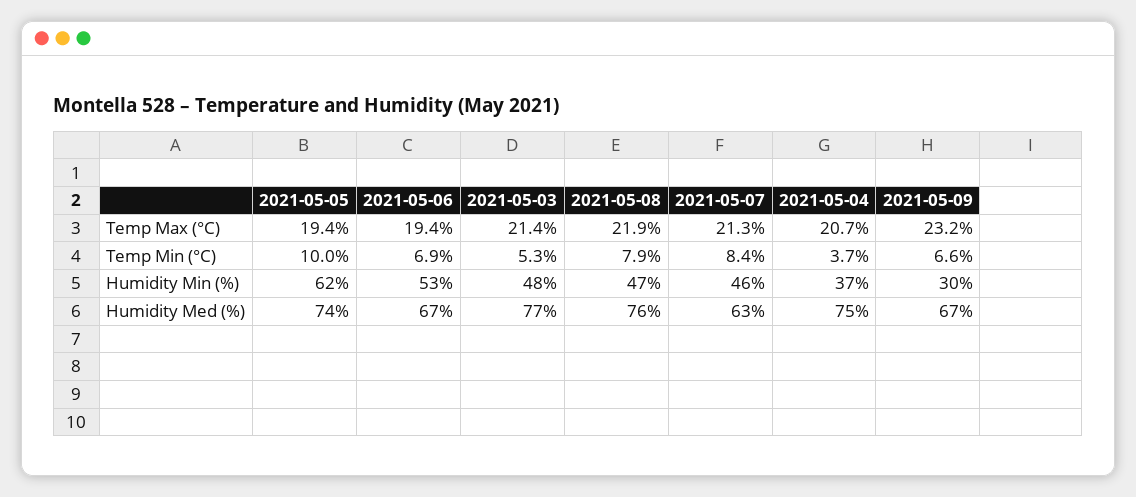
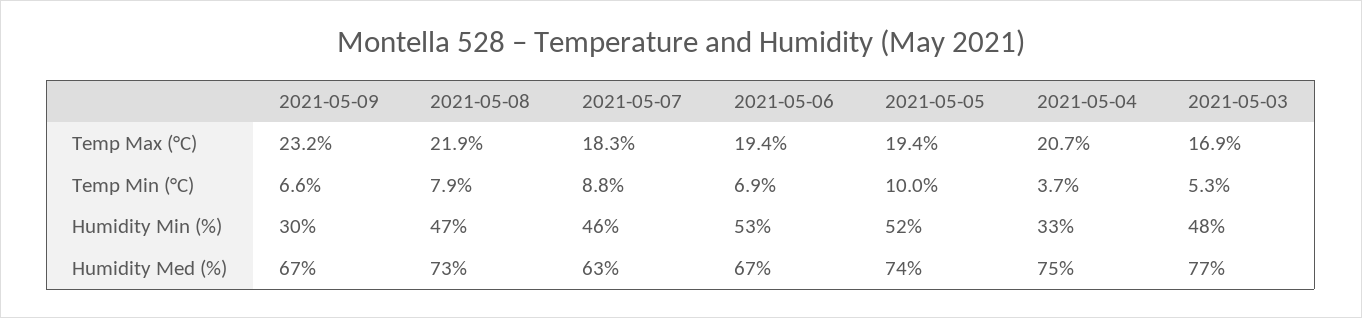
  {
    "2021-05-05": {
      "Temp Max (°C)": 19.4,
      "Temp Min (°C)": 10,
-     "Humidity Min (%)": 62,
+     "Humidity Min (%)": 52,
      "Humidity Med (%)": 74
    },
    "2021-05-06": {
      "Temp Max (°C)": 19.4,
      "Temp Min (°C)": 6.9,
      "Humidity Min (%)": 53,
      "Humidity Med (%)": 67
    },
    "2021-05-03": {
-     "Temp Max (°C)": 21.4,
+     "Temp Max (°C)": 16.9,
      "Temp Min (°C)": 5.3,
      "Humidity Min (%)": 48,
      "Humidity Med (%)": 77
    },
    "2021-05-08": {
      "Temp Max (°C)": 21.9,
      "Temp Min (°C)": 7.9,
      "Humidity Min (%)": 47,
-     "Humidity Med (%)": 76
+     "Humidity Med (%)": 73
    },
    "2021-05-07": {
-     "Temp Max (°C)": 21.3,
+     "Temp Max (°C)": 18.3,
-     "Temp Min (°C)": 8.4,
+     "Temp Min (°C)": 8.8,
      "Humidity Min (%)": 46,
      "Humidity Med (%)": 63
    },
    "2021-05-04": {
      "Temp Max (°C)": 20.7,
      "Temp Min (°C)": 3.7,
-     "Humidity Min (%)": 37,
+     "Humidity Min (%)": 33,
      "Humidity Med (%)": 75
    },
    "2021-05-09": {
      "Temp Max (°C)": 23.2,
      "Temp Min (°C)": 6.6,
      "Humidity Min (%)": 30,
      "Humidity Med (%)": 67
    }
  }

